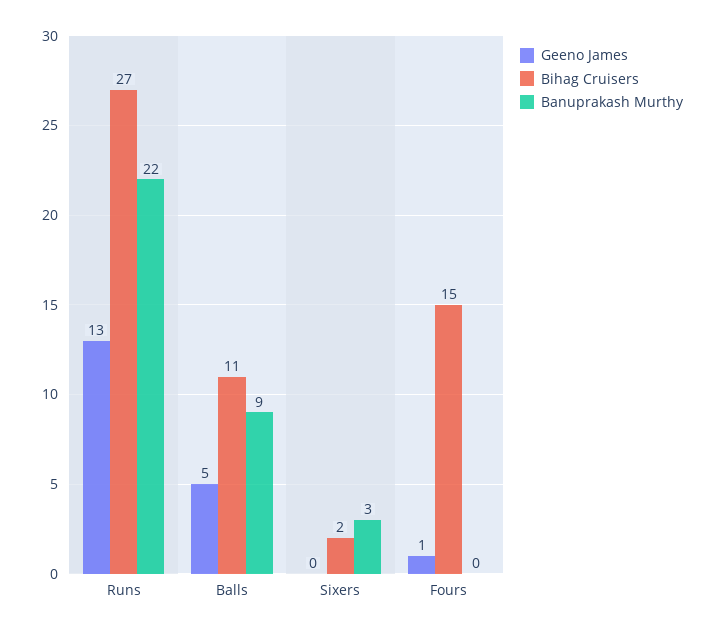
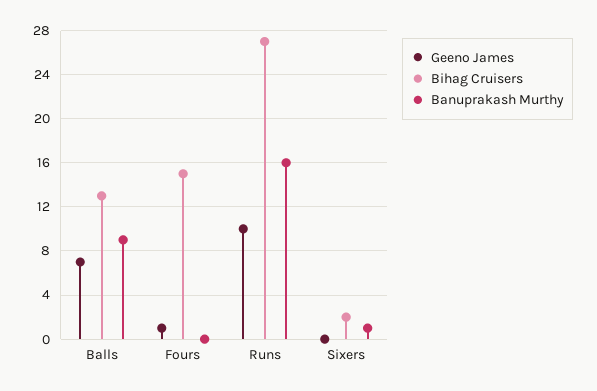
  {
    "Geeno James": {
-     "Runs": 13,
+     "Runs": 10,
-     "Balls": 5,
+     "Balls": 7,
      "Sixers": 0,
      "Fours": 1
    },
    "Bihag Cruisers": {
      "Runs": 27,
-     "Balls": 11,
+     "Balls": 13,
      "Sixers": 2,
      "Fours": 15
    },
    "Banuprakash Murthy": {
-     "Runs": 22,
+     "Runs": 16,
      "Balls": 9,
-     "Sixers": 3,
+     "Sixers": 1,
      "Fours": 0
    }
  }

